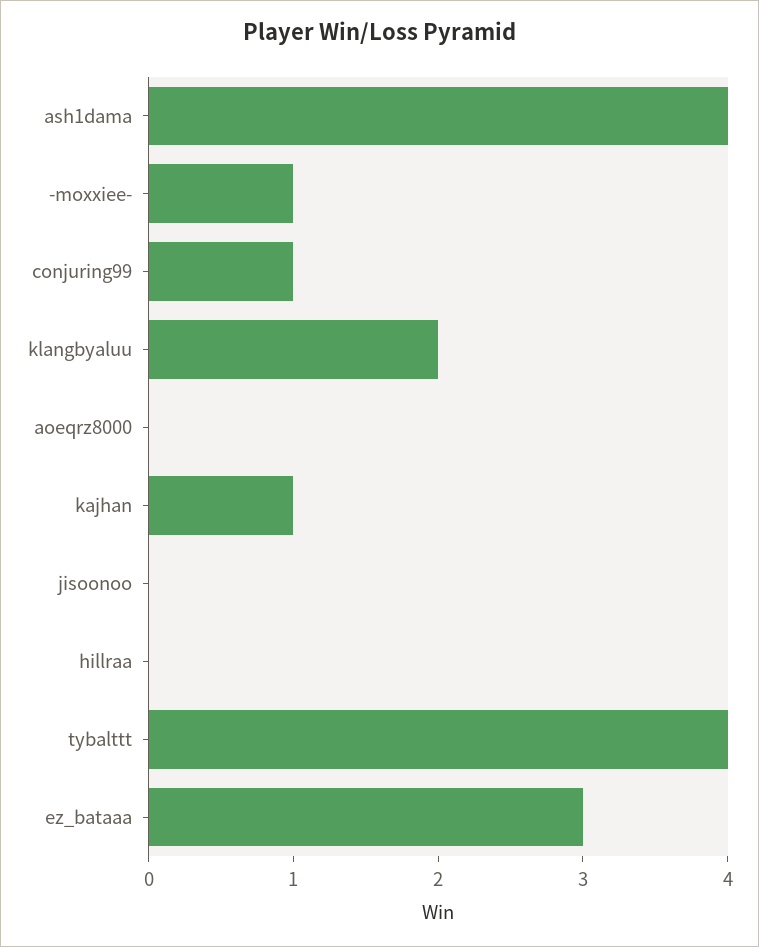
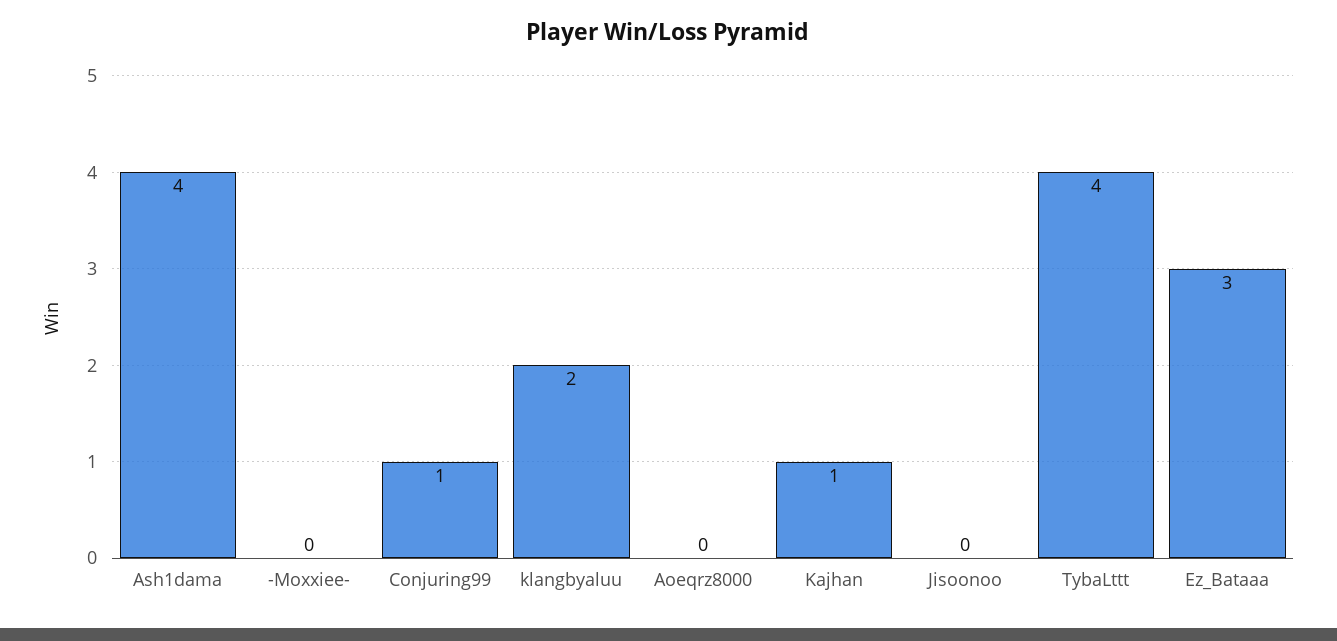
  {
    "ash1dama": 4,
-   "-moxxiee-": 1,
+   "-moxxiee-": 0,
    "conjuring99": 1,
    "klangbyaluu": 2,
    "aoeqrz8000": 0,
    "kajhan": 1,
    "jisoonoo": 0,
-   "hillraa": 0,
    "tybalttt": 4,
    "ez_bataaa": 3
  }

